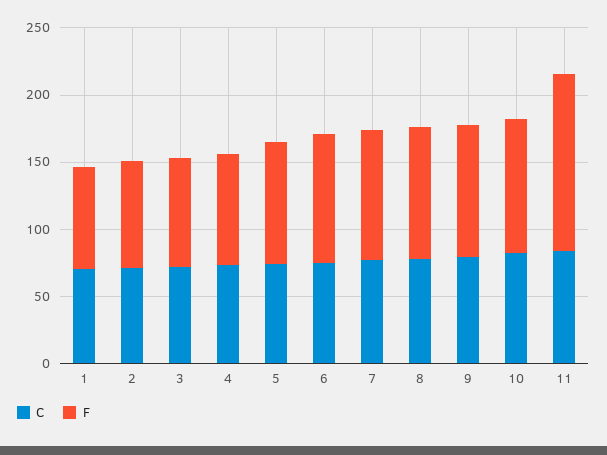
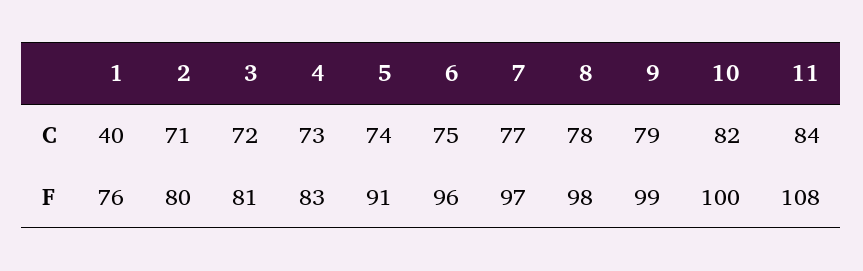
  {
    "C": {
-     "1": 70,
+     "1": 40,
      "2": 71,
      "3": 72,
      "4": 73,
      "5": 74,
      "6": 75,
      "7": 77,
      "8": 78,
      "9": 79,
      "10": 82,
      "11": 84
    },
    "F": {
      "1": 76,
      "2": 80,
      "3": 81,
      "4": 83,
      "5": 91,
      "6": 96,
      "7": 97,
      "8": 98,
      "9": 99,
      "10": 100,
-     "11": 130
+     "11": 108
    }
  }

